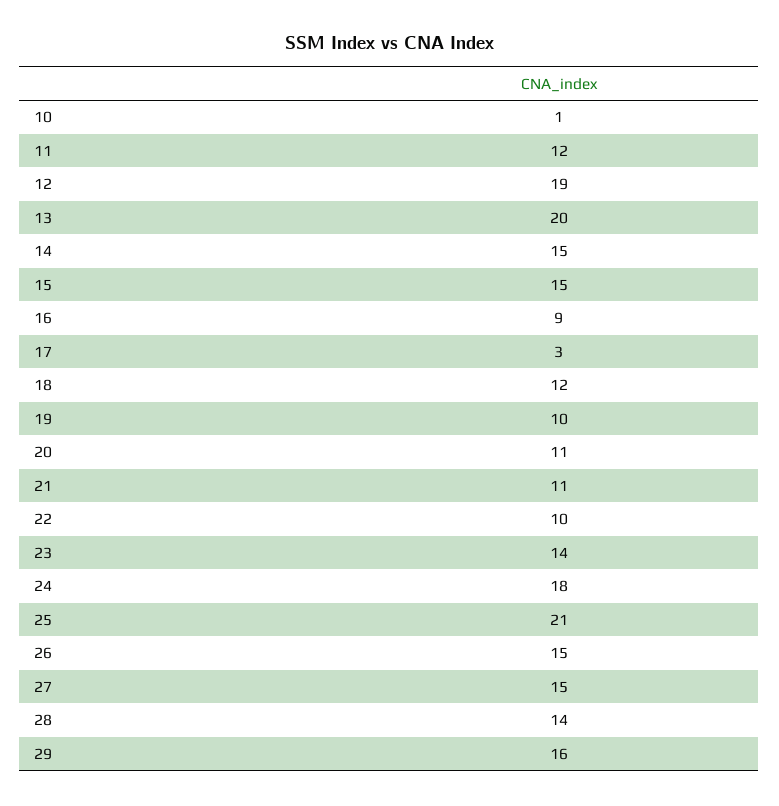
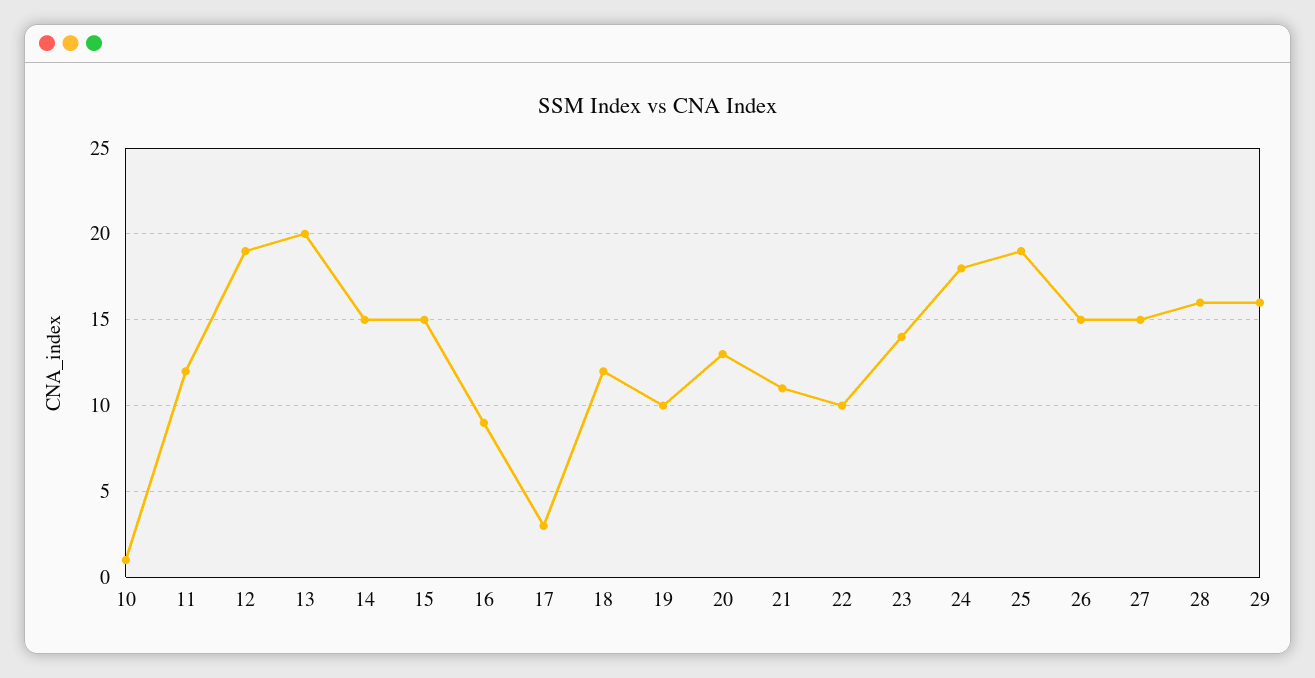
  {
    "10": 1,
    "11": 12,
    "12": 19,
    "13": 20,
    "14": 15,
    "15": 15,
    "16": 9,
    "17": 3,
    "18": 12,
    "19": 10,
-   "20": 11,
+   "20": 13,
    "21": 11,
    "22": 10,
    "23": 14,
    "24": 18,
-   "25": 21,
+   "25": 19,
    "26": 15,
    "27": 15,
-   "28": 14,
+   "28": 16,
    "29": 16
  }

